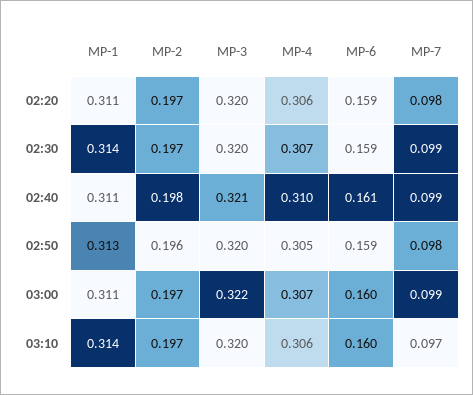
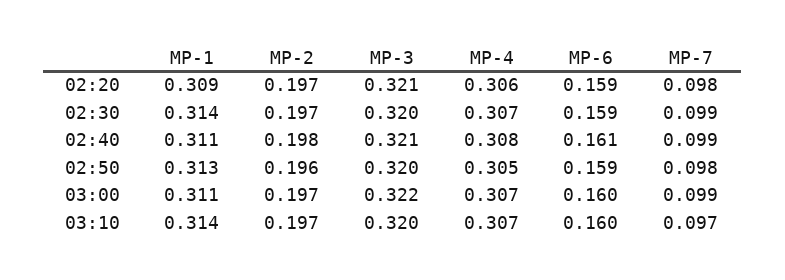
  {
    "MP-1": {
-     "02:20": 0.311,
+     "02:20": 0.309,
      "02:30": 0.314,
      "02:40": 0.311,
      "02:50": 0.313,
      "03:00": 0.311,
      "03:10": 0.314
    },
    "MP-2": {
      "02:20": 0.197,
      "02:30": 0.197,
      "02:40": 0.198,
      "02:50": 0.196,
      "03:00": 0.197,
      "03:10": 0.197
    },
    "MP-3": {
-     "02:20": 0.32,
+     "02:20": 0.321,
      "02:30": 0.32,
      "02:40": 0.321,
      "02:50": 0.32,
      "03:00": 0.322,
      "03:10": 0.32
    },
    "MP-4": {
      "02:20": 0.306,
      "02:30": 0.307,
-     "02:40": 0.31,
+     "02:40": 0.308,
      "02:50": 0.305,
      "03:00": 0.307,
-     "03:10": 0.306
+     "03:10": 0.307
    },
    "MP-6": {
      "02:20": 0.159,
      "02:30": 0.159,
      "02:40": 0.161,
      "02:50": 0.159,
      "03:00": 0.16,
      "03:10": 0.16
    },
    "MP-7": {
      "02:20": 0.098,
      "02:30": 0.099,
      "02:40": 0.099,
      "02:50": 0.098,
      "03:00": 0.099,
      "03:10": 0.097
    }
  }

